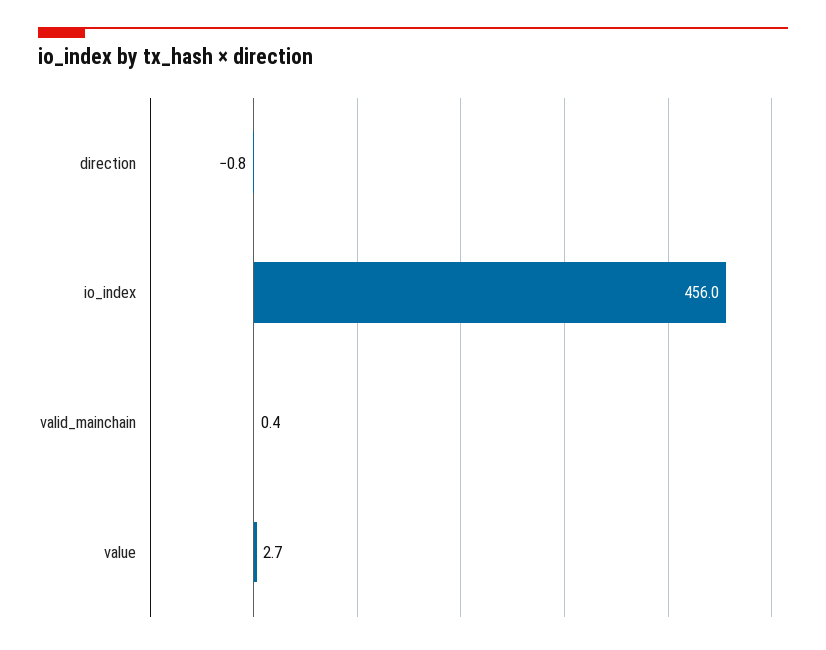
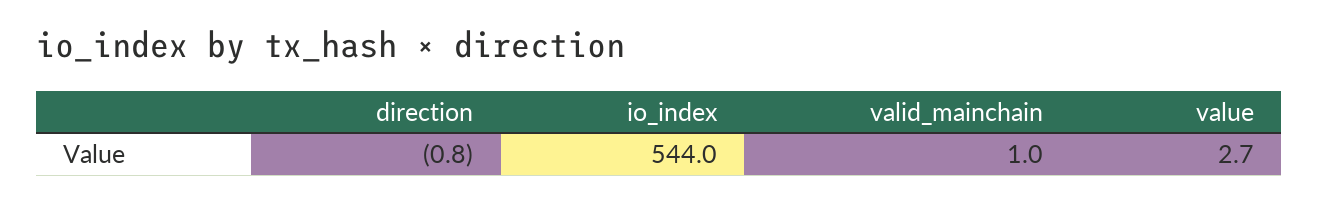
  {
    "direction": -0.8,
-   "io_index": 456,
+   "io_index": 544,
-   "valid_mainchain": 0.4,
+   "valid_mainchain": 1,
    "value": 2.7
  }

